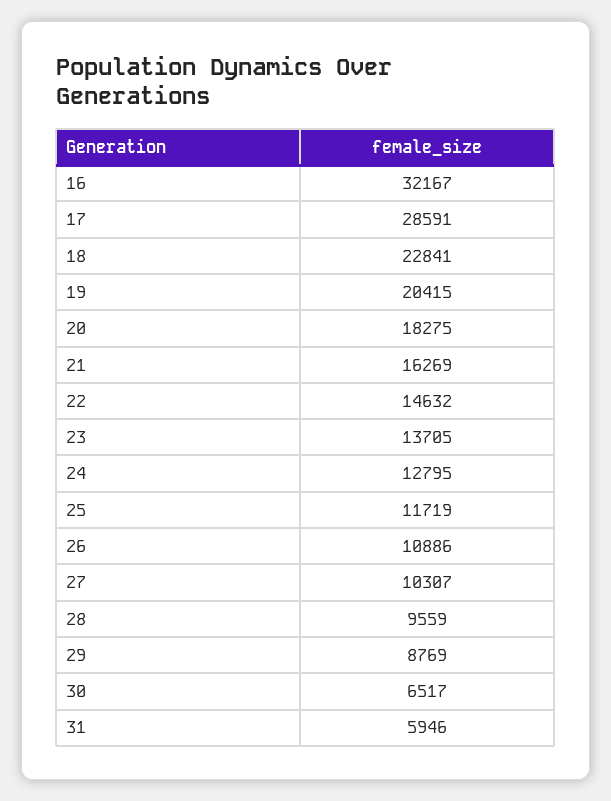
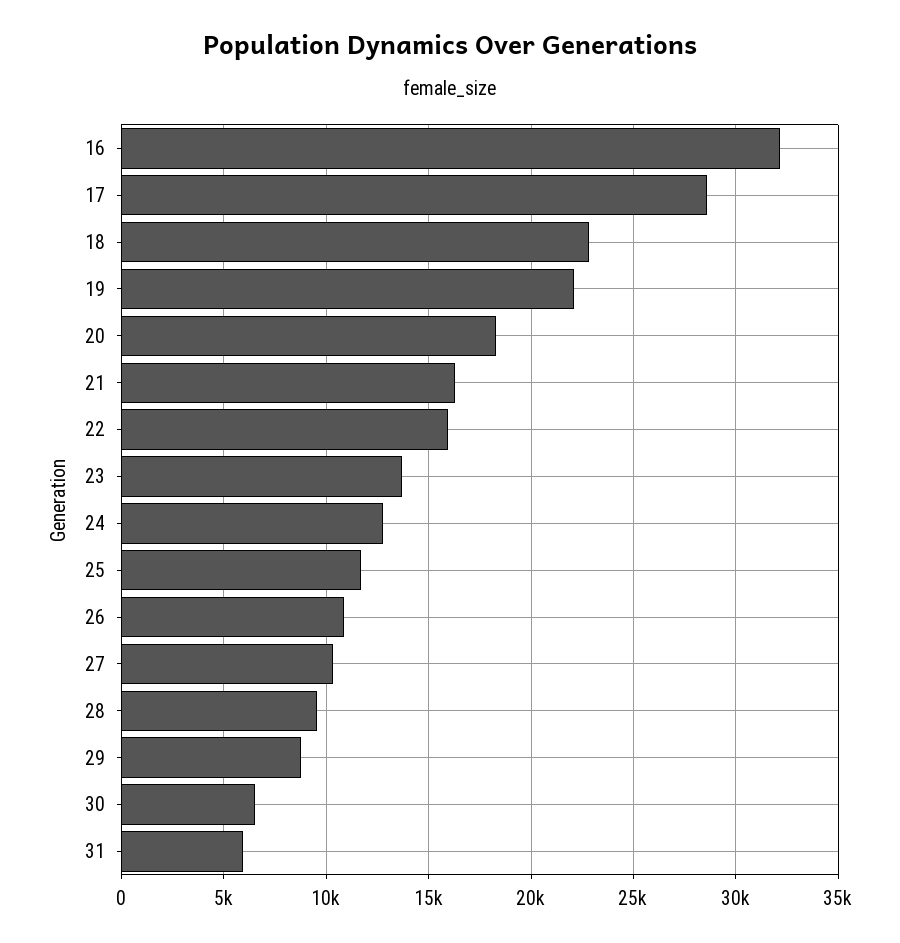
  {
    "16": 32167,
    "17": 28591,
    "18": 22841,
-   "19": 20415,
+   "19": 22000,
    "20": 18275,
    "21": 16269,
-   "22": 14632,
+   "22": 16000,
    "23": 13705,
    "24": 12795,
    "25": 11719,
    "26": 10886,
    "27": 10307,
    "28": 9559,
    "29": 8769,
    "30": 6517,
    "31": 5946
  }

